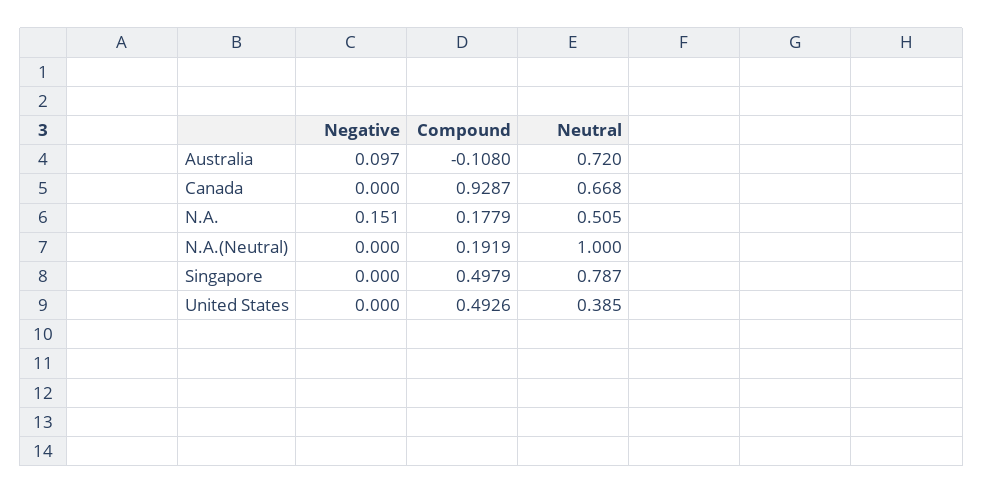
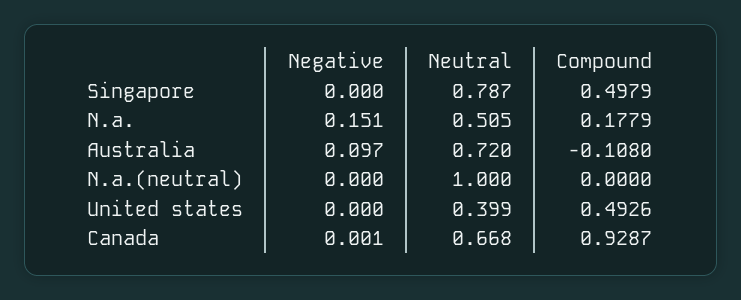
  {
    "Negative": {
      "Australia": 0.097,
-     "Canada": 0,
+     "Canada": 0.001,
      "N.A.": 0.151,
      "N.A.(Neutral)": 0,
      "Singapore": 0,
      "United States": 0
    },
    "Compound": {
      "Australia": -0.108,
      "Canada": 0.9287,
      "N.A.": 0.1779,
-     "N.A.(Neutral)": 0.1919,
+     "N.A.(Neutral)": 0,
      "Singapore": 0.4979,
      "United States": 0.4926
    },
    "Neutral": {
      "Australia": 0.72,
      "Canada": 0.668,
      "N.A.": 0.505,
      "N.A.(Neutral)": 1,
      "Singapore": 0.787,
-     "United States": 0.385
+     "United States": 0.399
    }
  }

